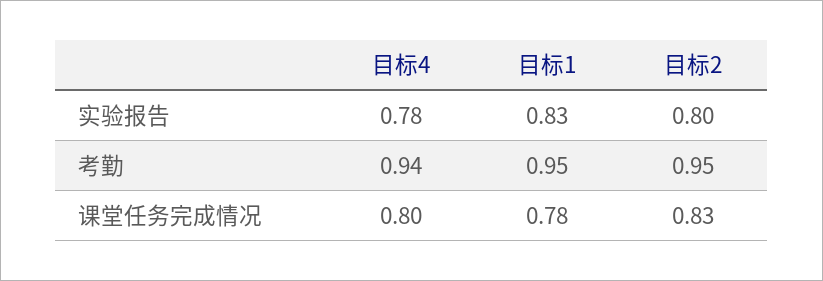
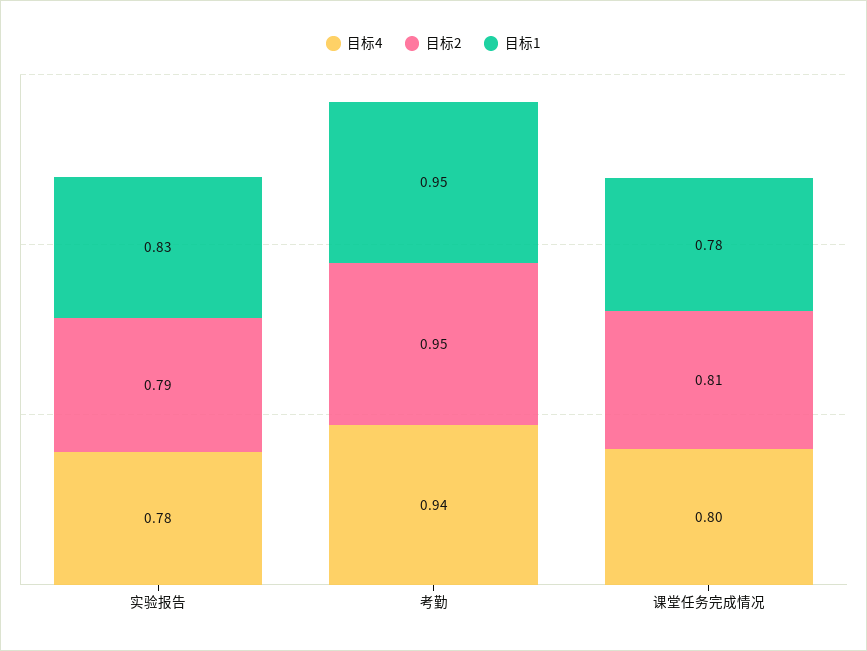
  {
    "目标4": {
      "实验报告": 0.78,
      "考勤": 0.94,
      "课堂任务完成情况": 0.8
    },
    "目标1": {
      "实验报告": 0.83,
      "考勤": 0.95,
      "课堂任务完成情况": 0.78
    },
    "目标2": {
-     "实验报告": 0.8,
+     "实验报告": 0.79,
      "考勤": 0.95,
-     "课堂任务完成情况": 0.83
+     "课堂任务完成情况": 0.81
    }
  }

